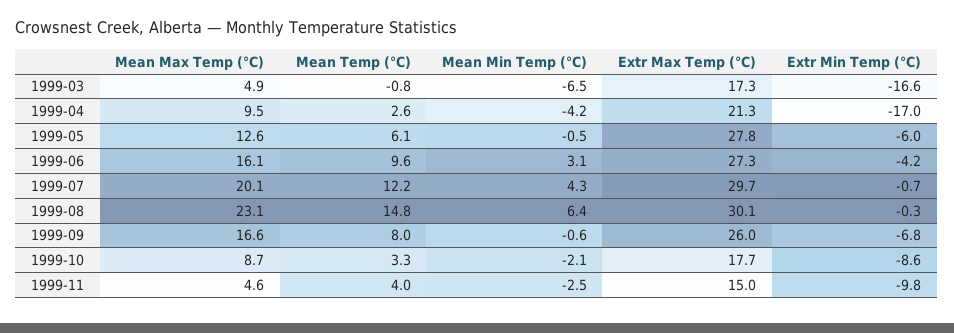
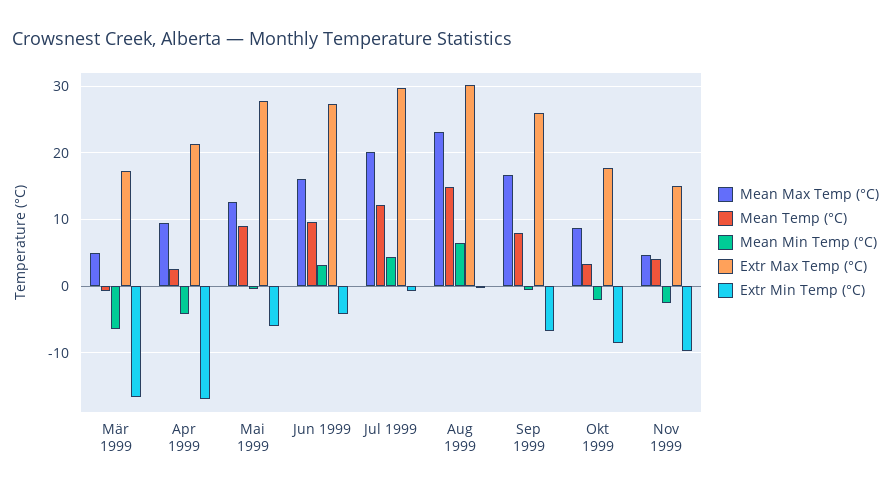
  {
    "Mean Max Temp (°C)": {
      "1999-03": 4.9,
      "1999-04": 9.5,
      "1999-05": 12.6,
      "1999-06": 16.1,
      "1999-07": 20.1,
      "1999-08": 23.1,
      "1999-09": 16.6,
      "1999-10": 8.7,
      "1999-11": 4.6
    },
    "Mean Temp (°C)": {
      "1999-03": -0.8,
      "1999-04": 2.6,
-     "1999-05": 6.1,
+     "1999-05": 9,
      "1999-06": 9.6,
      "1999-07": 12.2,
      "1999-08": 14.8,
      "1999-09": 8,
      "1999-10": 3.3,
      "1999-11": 4
    },
    "Mean Min Temp (°C)": {
      "1999-03": -6.5,
      "1999-04": -4.2,
      "1999-05": -0.5,
      "1999-06": 3.1,
      "1999-07": 4.3,
      "1999-08": 6.4,
      "1999-09": -0.6,
      "1999-10": -2.1,
      "1999-11": -2.5
    },
    "Extr Max Temp (°C)": {
      "1999-03": 17.3,
      "1999-04": 21.3,
      "1999-05": 27.8,
      "1999-06": 27.3,
      "1999-07": 29.7,
      "1999-08": 30.1,
      "1999-09": 26,
      "1999-10": 17.7,
      "1999-11": 15
    },
    "Extr Min Temp (°C)": {
      "1999-03": -16.6,
      "1999-04": -17,
      "1999-05": -6,
      "1999-06": -4.2,
      "1999-07": -0.7,
      "1999-08": -0.3,
      "1999-09": -6.8,
      "1999-10": -8.6,
      "1999-11": -9.8
    }
  }

